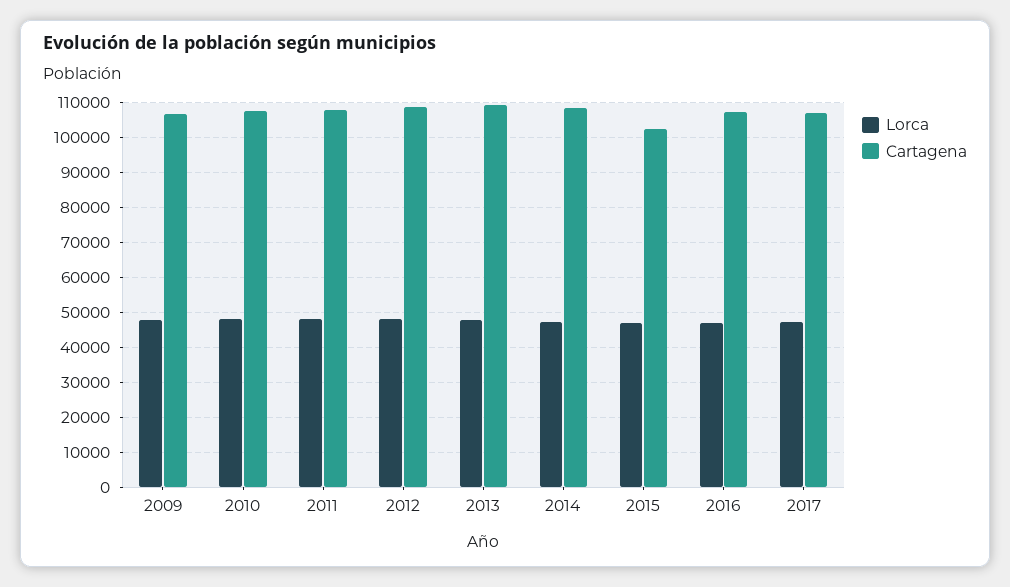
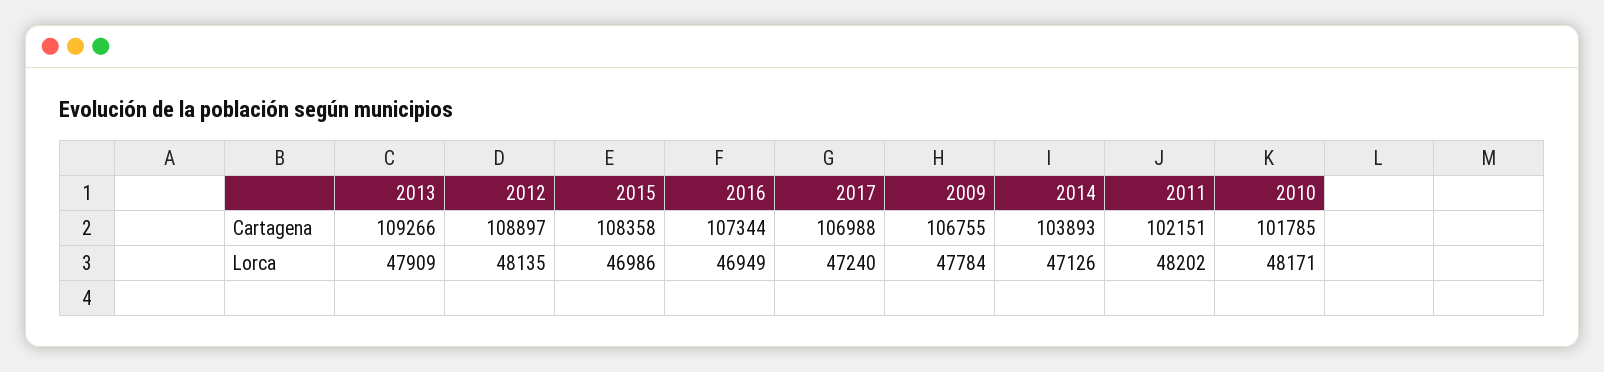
  {
    "Lorca": {
      "2009": 47784,
      "2010": 48171,
      "2011": 48202,
      "2012": 48135,
      "2013": 47909,
      "2014": 47126,
      "2015": 46986,
      "2016": 46949,
      "2017": 47240
    },
    "Cartagena": {
      "2009": 106755,
-     "2010": 108000,
+     "2010": 101785,
-     "2011": 108000,
+     "2011": 102151,
      "2012": 108897,
      "2013": 109266,
-     "2014": 108000,
+     "2014": 103893,
-     "2015": 102000,
+     "2015": 108358,
      "2016": 107344,
      "2017": 106988
    }
  }

